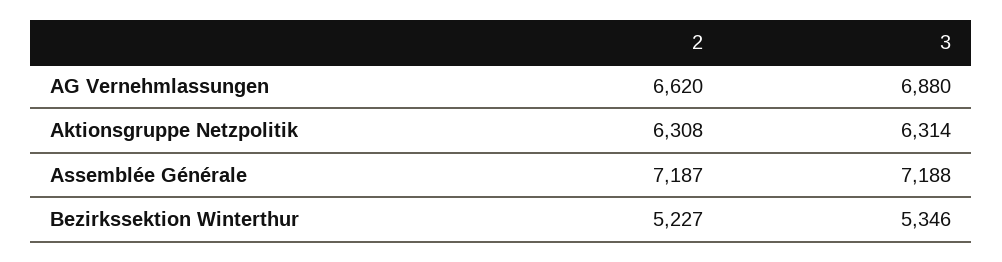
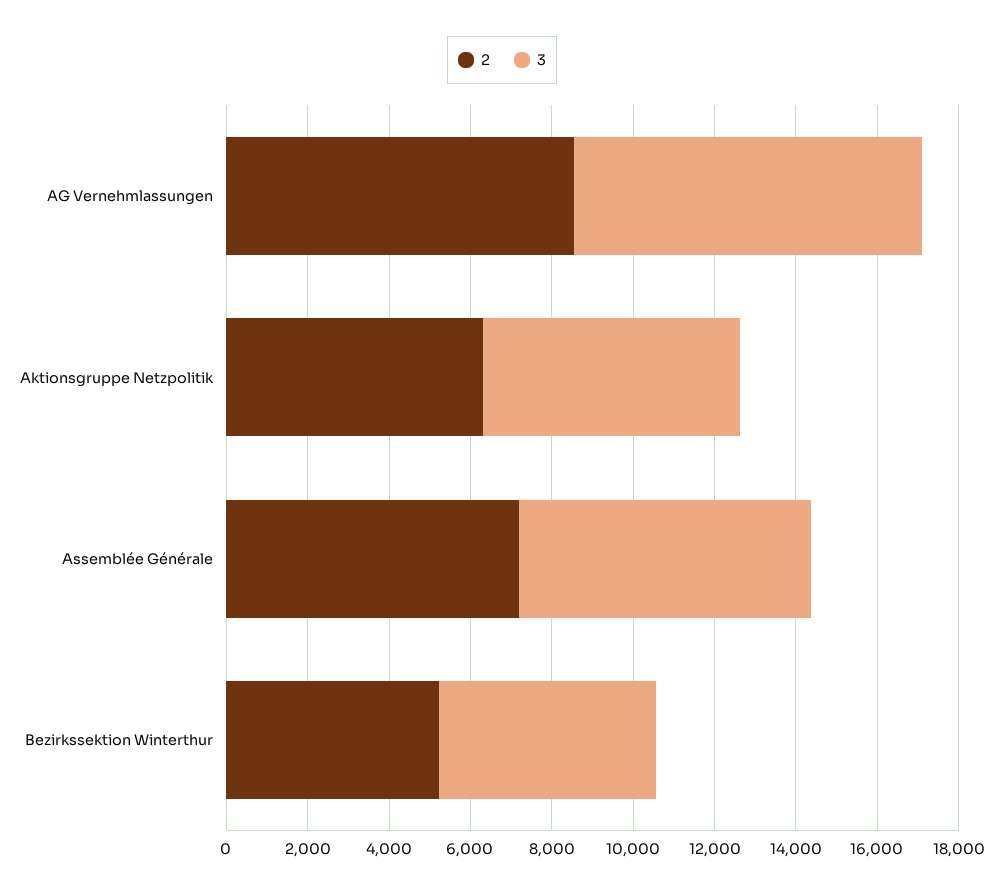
  {
    "2": {
-     "AG Vernehmlassungen": 6620,
+     "AG Vernehmlassungen": 8500,
      "Aktionsgruppe Netzpolitik": 6308,
      "Assemblée Générale": 7187,
      "Bezirkssektion Winterthur": 5227
    },
    "3": {
-     "AG Vernehmlassungen": 6880,
+     "AG Vernehmlassungen": 8500,
      "Aktionsgruppe Netzpolitik": 6314,
      "Assemblée Générale": 7188,
      "Bezirkssektion Winterthur": 5346
    }
  }

